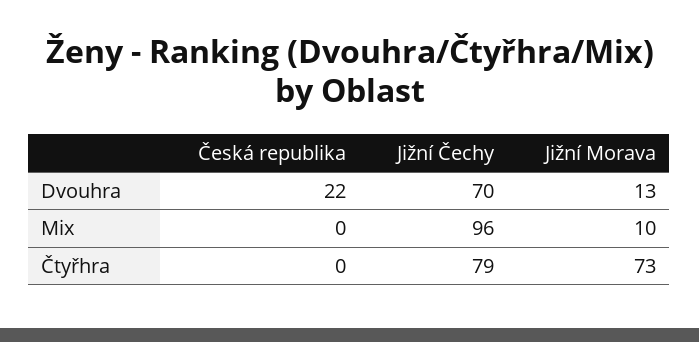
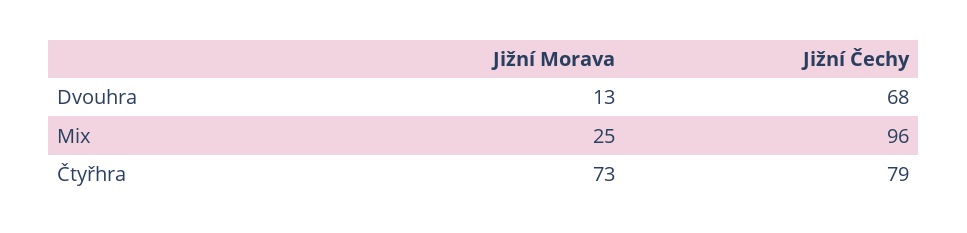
  {
-   "Česká republika": {
-     "Dvouhra": 22,
-     "Mix": 0,
-     "Čtyřhra": 0
-   },
    "Jižní Čechy": {
-     "Dvouhra": 70,
+     "Dvouhra": 68,
      "Mix": 96,
      "Čtyřhra": 79
    },
    "Jižní Morava": {
      "Dvouhra": 13,
-     "Mix": 10,
+     "Mix": 25,
      "Čtyřhra": 73
    }
  }

